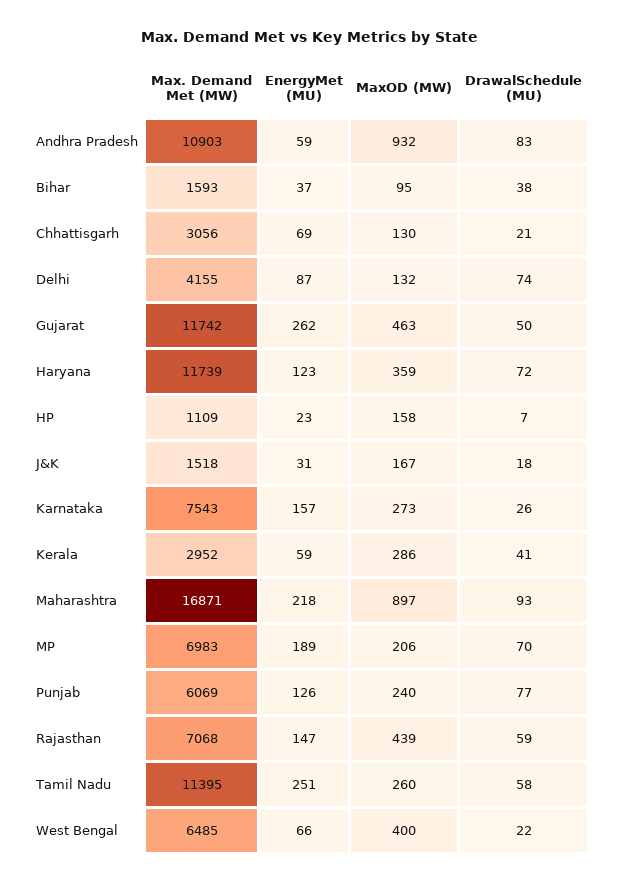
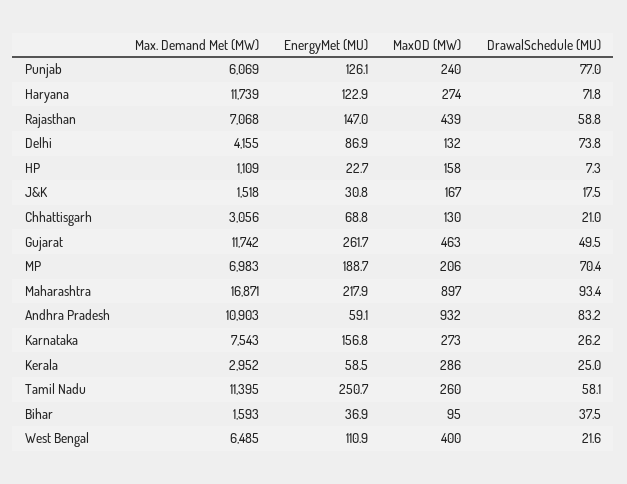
  {
    "Max. Demand Met (MW)": {
      "Andhra Pradesh": 10903,
      "Bihar": 1593,
      "Chhattisgarh": 3056,
      "Delhi": 4155,
      "Gujarat": 11742,
      "Haryana": 11739,
      "HP": 1109,
      "J&K": 1518,
      "Karnataka": 7543,
      "Kerala": 2952,
      "Maharashtra": 16871,
      "MP": 6983,
      "Punjab": 6069,
      "Rajasthan": 7068,
      "Tamil Nadu": 11395,
      "West Bengal": 6485
    },
    "EnergyMet (MU)": {
      "Andhra Pradesh": 59.1,
      "Bihar": 36.9,
      "Chhattisgarh": 68.8,
      "Delhi": 86.9,
      "Gujarat": 261.7,
      "Haryana": 122.9,
      "HP": 22.7,
      "J&K": 30.8,
      "Karnataka": 156.8,
      "Kerala": 58.5,
      "Maharashtra": 217.9,
      "MP": 188.7,
      "Punjab": 126.1,
      "Rajasthan": 147,
      "Tamil Nadu": 250.7,
-     "West Bengal": 66
+     "West Bengal": 110.9
    },
    "MaxOD (MW)": {
      "Andhra Pradesh": 932,
      "Bihar": 95,
      "Chhattisgarh": 130,
      "Delhi": 132,
      "Gujarat": 463,
-     "Haryana": 359,
+     "Haryana": 274,
      "HP": 158,
      "J&K": 167,
      "Karnataka": 273,
      "Kerala": 286,
      "Maharashtra": 897,
      "MP": 206,
      "Punjab": 240,
      "Rajasthan": 439,
      "Tamil Nadu": 260,
      "West Bengal": 400
    },
    "DrawalSchedule (MU)": {
      "Andhra Pradesh": 83.2,
      "Bihar": 37.5,
      "Chhattisgarh": 21,
      "Delhi": 73.8,
      "Gujarat": 49.5,
      "Haryana": 71.8,
      "HP": 7.3,
      "J&K": 17.5,
      "Karnataka": 26.2,
-     "Kerala": 41,
+     "Kerala": 25,
      "Maharashtra": 93.4,
      "MP": 70.4,
      "Punjab": 77,
      "Rajasthan": 58.8,
      "Tamil Nadu": 58.1,
      "West Bengal": 21.6
    }
  }

